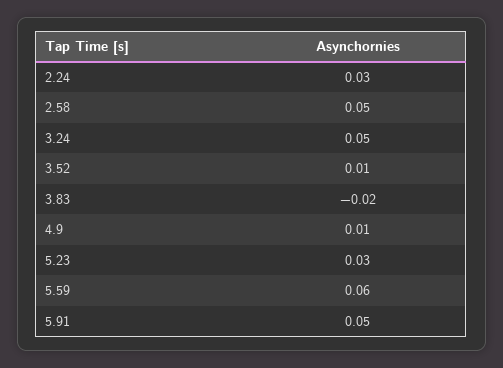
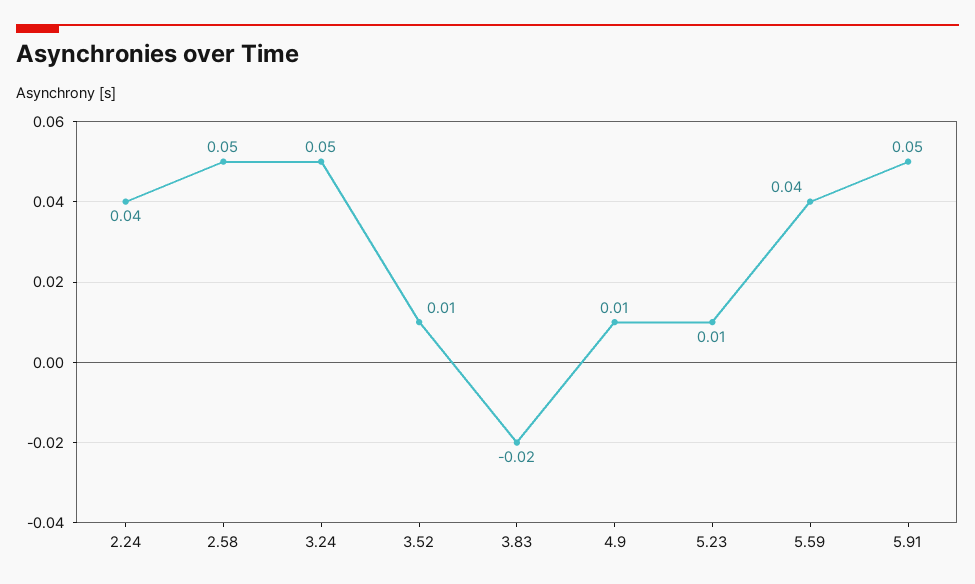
  {
-   "2.24": 0.03,
+   "2.24": 0.04,
    "2.58": 0.05,
    "3.24": 0.05,
    "3.52": 0.01,
    "3.83": -0.02,
    "4.9": 0.01,
-   "5.23": 0.03,
+   "5.23": 0.01,
-   "5.59": 0.06,
+   "5.59": 0.04,
    "5.91": 0.05
  }

